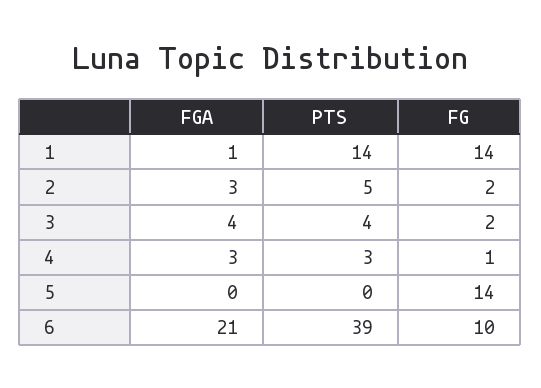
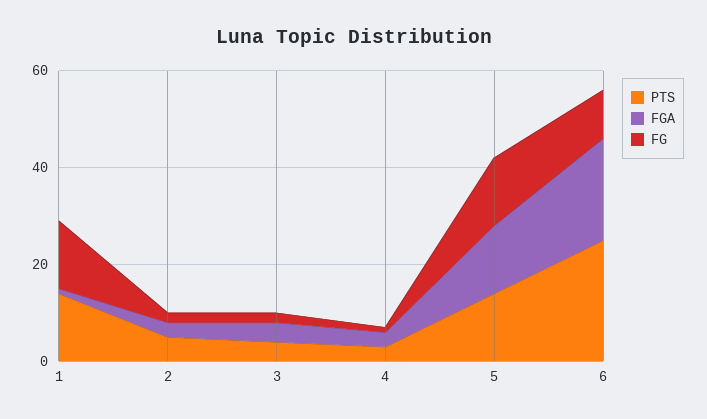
  {
    "FGA": {
      "1": 1,
      "2": 3,
      "3": 4,
      "4": 3,
-     "5": 0,
+     "5": 15,
      "6": 21
    },
    "PTS": {
      "1": 14,
      "2": 5,
      "3": 4,
      "4": 3,
-     "5": 0,
+     "5": 15,
-     "6": 39
+     "6": 25
    },
    "FG": {
      "1": 14,
      "2": 2,
      "3": 2,
      "4": 1,
      "5": 14,
      "6": 10
    }
  }

